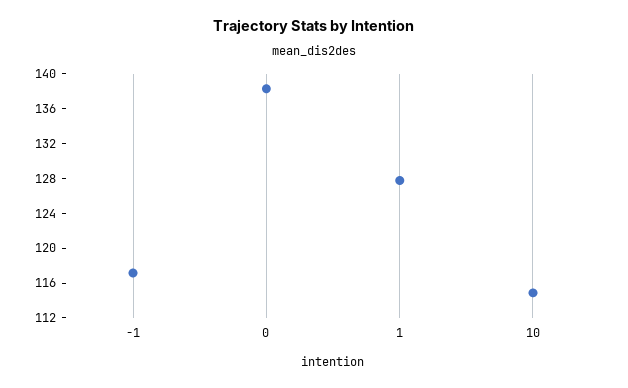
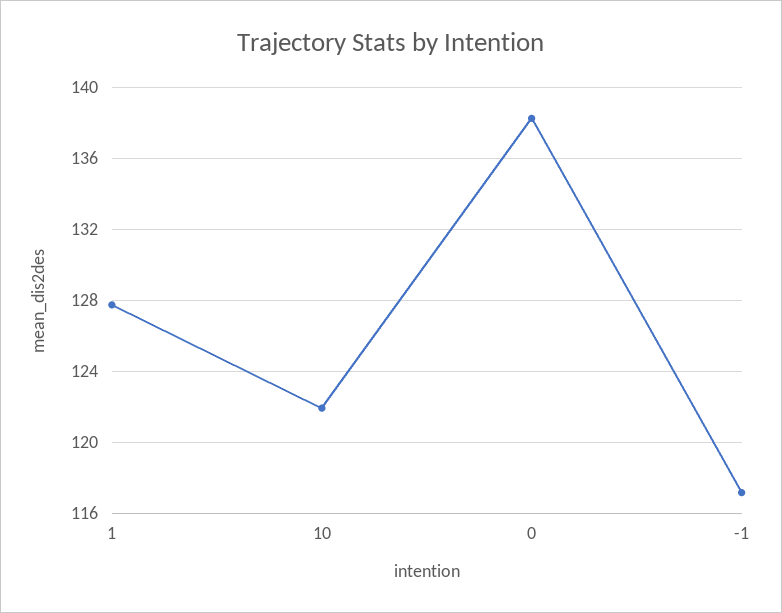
  {
    "-1": 117,
    "0": 138.5,
    "1": 128,
-   "10": 115
+   "10": 122
  }

